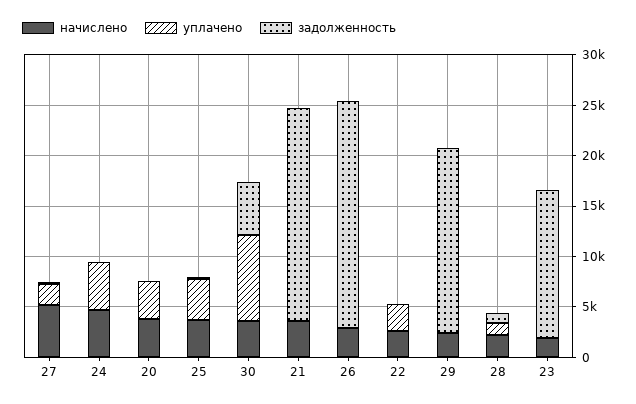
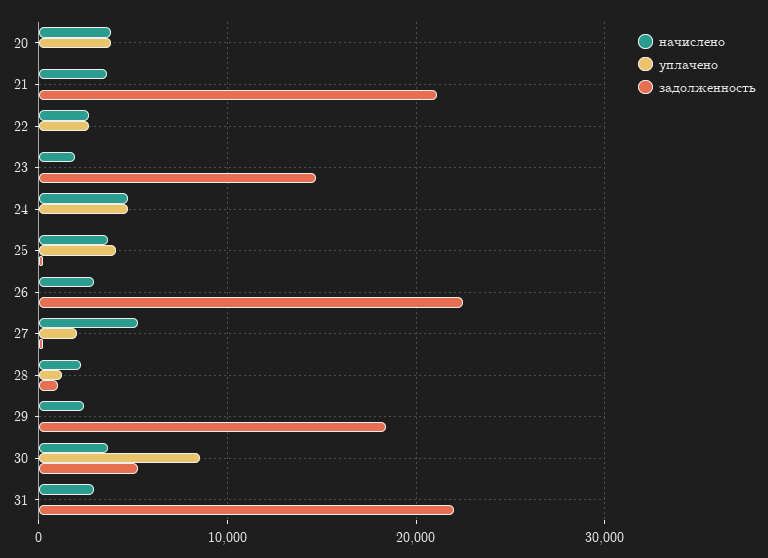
  {
    "начислено": {
      "27": 5000,
      "24": 5000,
      "20": 4000,
      "25": 4000,
      "30": 4000,
      "21": 4000,
      "26": 3000,
      "22": 3000,
      "29": 2000,
      "28": 2000,
-     "23": 2000
+     "23": 2000,
+     "31": 3000
    },
    "уплачено": {
      "27": 2000,
      "24": 5000,
      "20": 4000,
      "25": 4000,
      "30": 9000,
      "21": 0,
      "26": 0,
      "22": 3000,
      "29": 0,
      "28": 1000,
-     "23": 0
+     "23": 0,
+     "31": 0
    },
    "задолженность": {
      "27": 0,
      "24": 0,
      "20": 0,
      "25": 0,
      "30": 5000,
      "21": 21000,
      "26": 22000,
      "22": 0,
      "29": 18000,
      "28": 1000,
-     "23": 15000
+     "23": 15000,
+     "31": 22000
    }
  }

